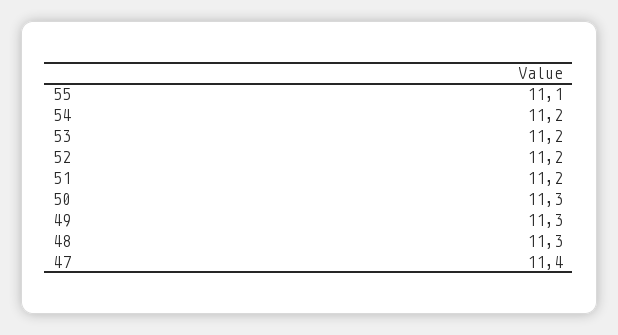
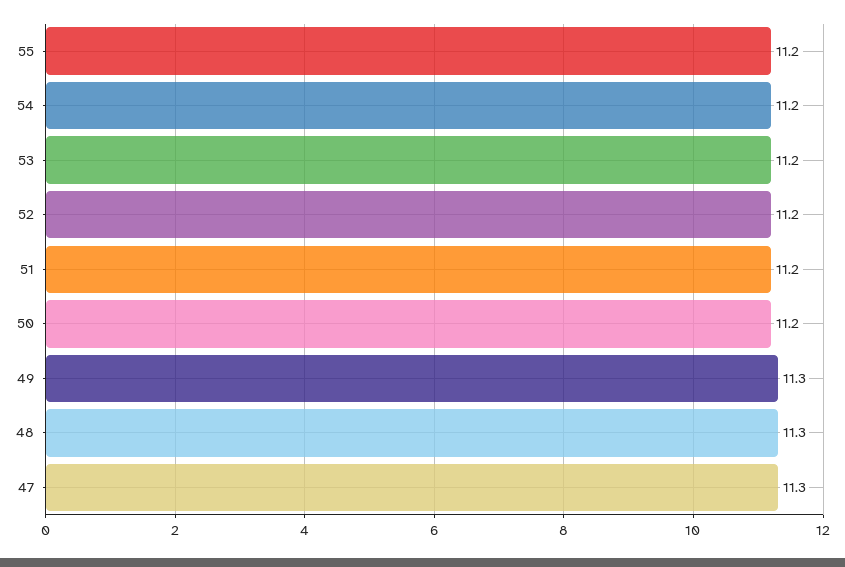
  {
-   "55": 11.1,
+   "55": 11.2,
    "54": 11.2,
    "53": 11.2,
    "52": 11.2,
    "51": 11.2,
-   "50": 11.3,
+   "50": 11.2,
    "49": 11.3,
    "48": 11.3,
-   "47": 11.4
+   "47": 11.3
  }

